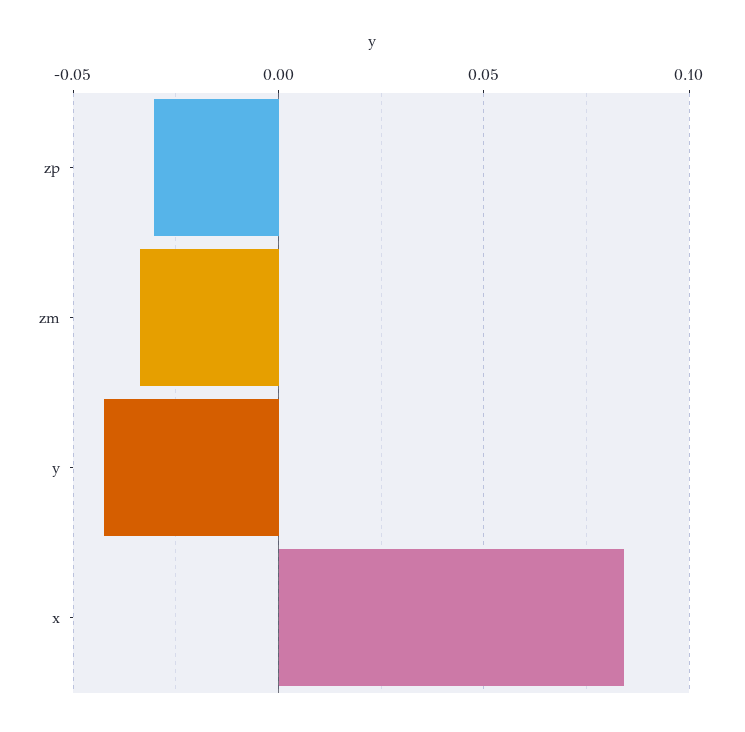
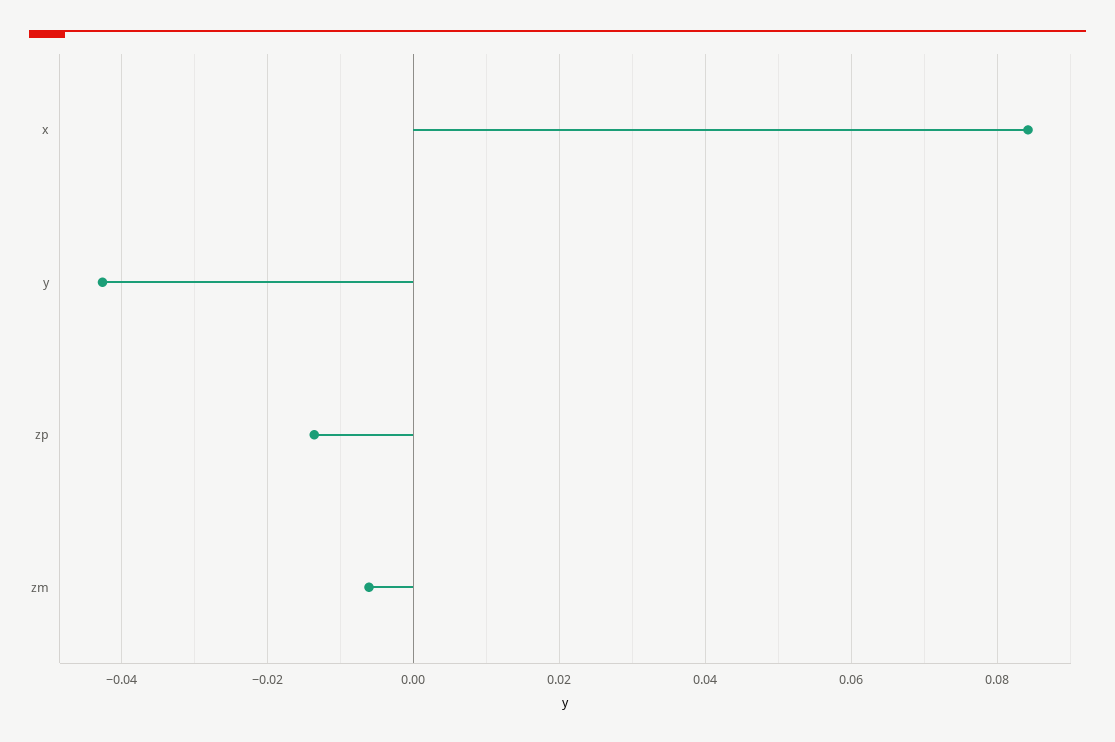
  {
-   "zp": -0.03,
+   "zp": -0.014,
-   "zm": -0.035,
+   "zm": -0.006,
    "y": -0.042,
    "x": 0.084
  }

